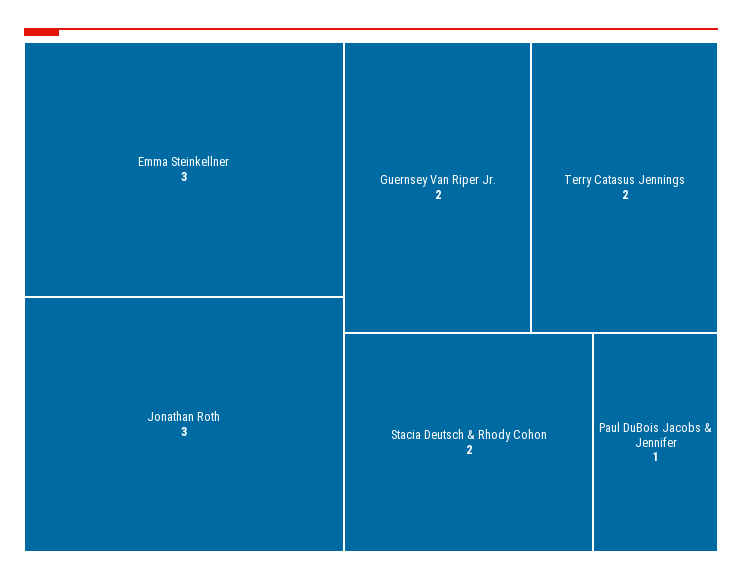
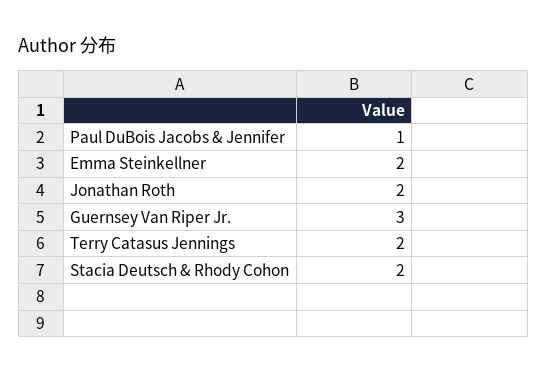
  {
-   "Emma Steinkellner": 3,
+   "Emma Steinkellner": 2,
-   "Jonathan Roth": 3,
+   "Jonathan Roth": 2,
-   "Guernsey Van Riper Jr.": 2,
+   "Guernsey Van Riper Jr.": 3,
    "Terry Catasus Jennings": 2,
    "Stacia Deutsch & Rhody Cohon": 2,
    "Paul DuBois Jacobs & Jennifer": 1
  }

